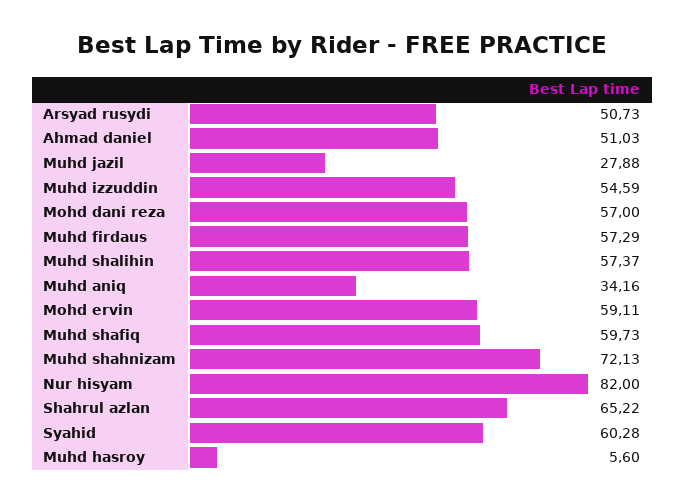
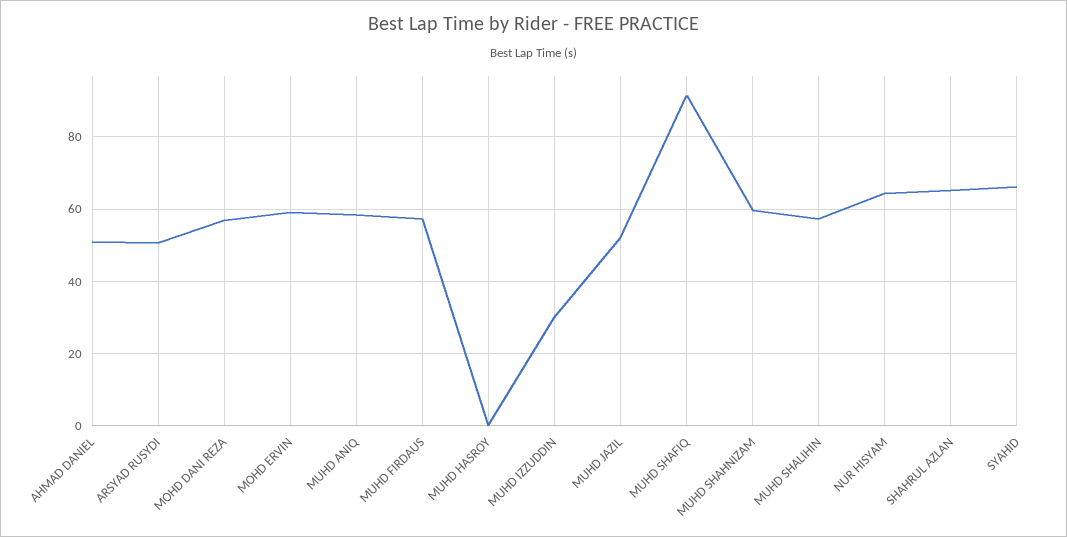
  {
    "Arsyad rusydi": 50.73,
    "Ahmad daniel": 51.03,
-   "Muhd jazil": 27.88,
+   "Muhd jazil": 52,
-   "Muhd izzuddin": 54.59,
+   "Muhd izzuddin": 30,
    "Mohd dani reza": 57,
    "Muhd firdaus": 57.29,
    "Muhd shalihin": 57.37,
-   "Muhd aniq": 34.16,
+   "Muhd aniq": 58,
    "Mohd ervin": 59.11,
-   "Muhd shafiq": 59.73,
+   "Muhd shafiq": 92,
-   "Muhd shahnizam": 72.13,
+   "Muhd shahnizam": 60,
-   "Nur hisyam": 82,
+   "Nur hisyam": 64,
    "Shahrul azlan": 65.22,
-   "Syahid": 60.28,
+   "Syahid": 66,
-   "Muhd hasroy": 5.6
+   "Muhd hasroy": 0
  }

